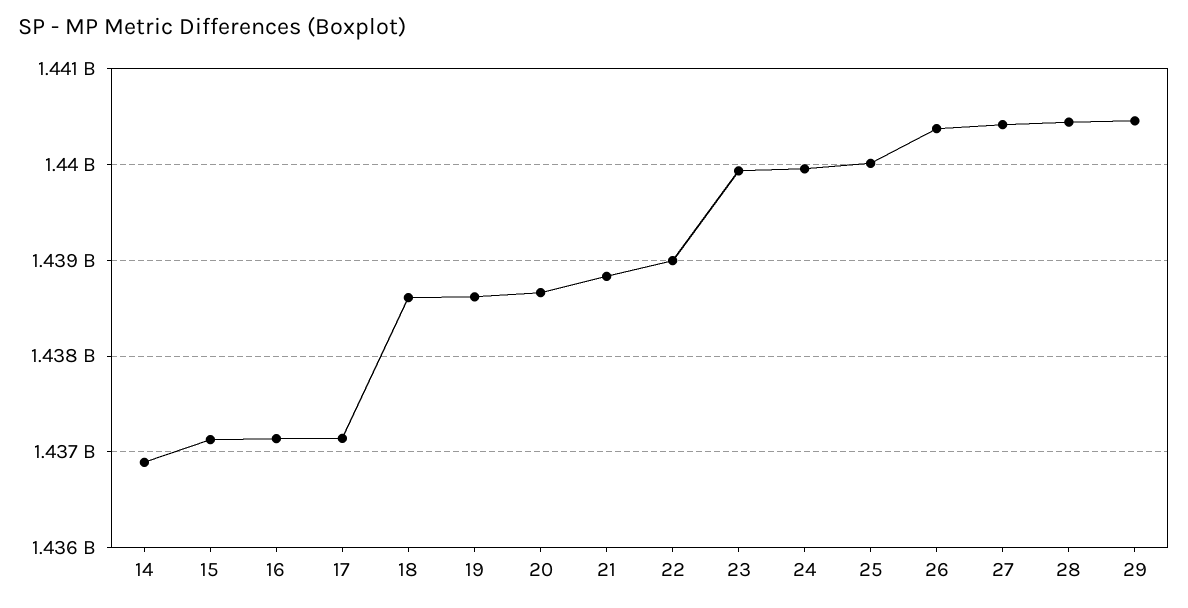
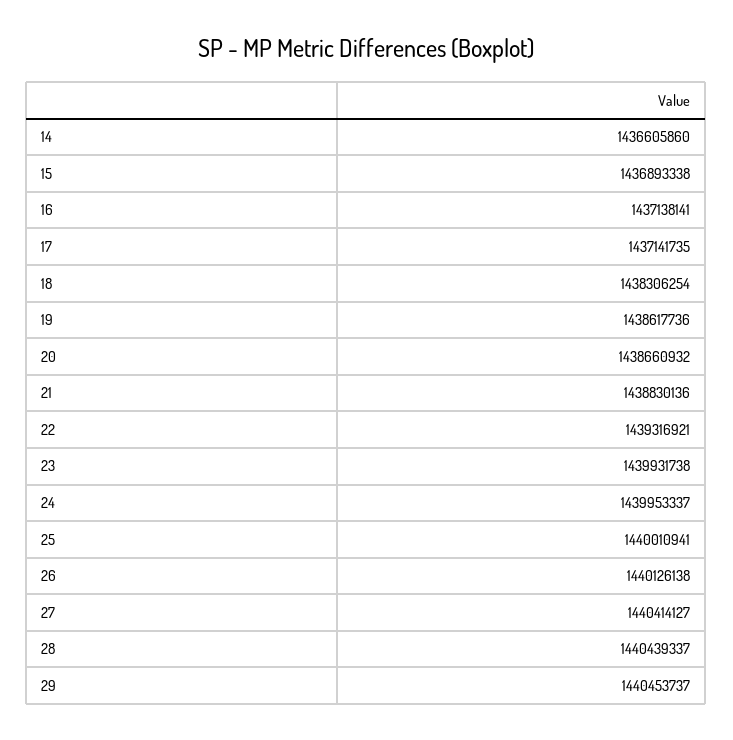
  {
-   "14": 1436900000,
+   "14": 1436605860,
-   "15": 1437100000,
+   "15": 1436893338,
    "16": 1437138141,
    "17": 1437141735,
-   "18": 1438600000,
+   "18": 1438306254,
    "19": 1438617736,
    "20": 1438660932,
    "21": 1438830136,
-   "22": 1439000000,
+   "22": 1439316921,
    "23": 1439931738,
    "24": 1439953337,
    "25": 1440010941,
-   "26": 1440400000,
+   "26": 1440126138,
    "27": 1440414127,
    "28": 1440439337,
    "29": 1440453737
  }

